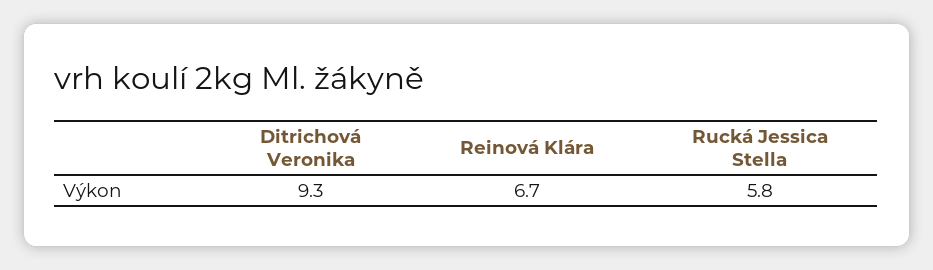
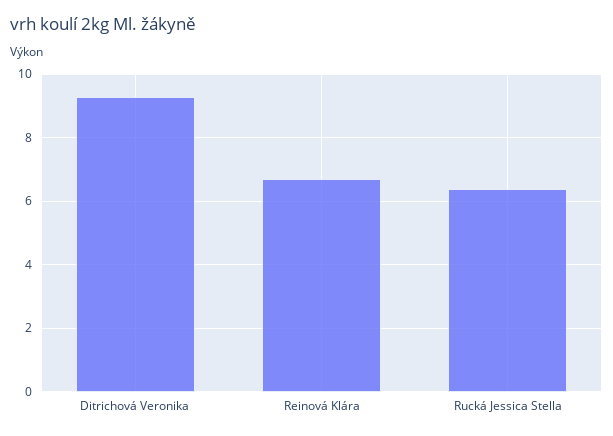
  {
    "Ditrichová Veronika": 9.3,
    "Reinová Klára": 6.7,
-   "Rucká Jessica Stella": 5.8
+   "Rucká Jessica Stella": 6.4
  }

